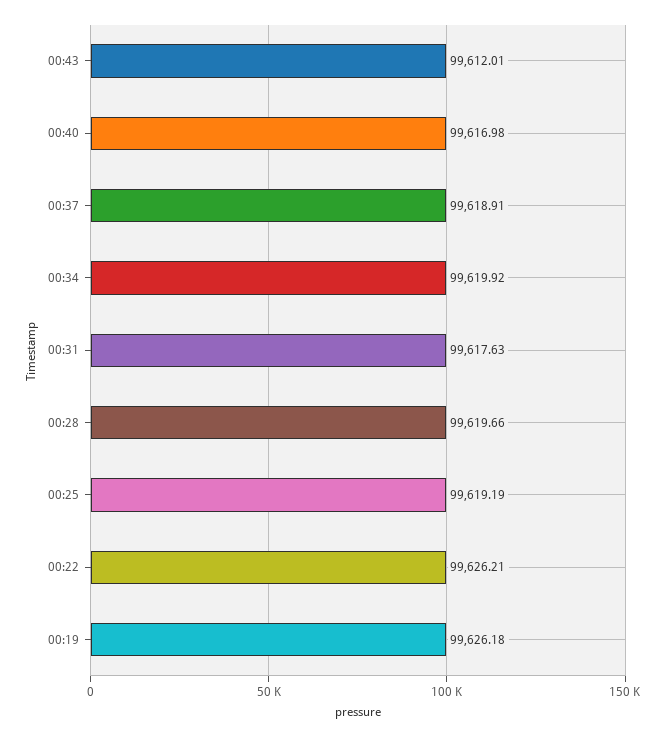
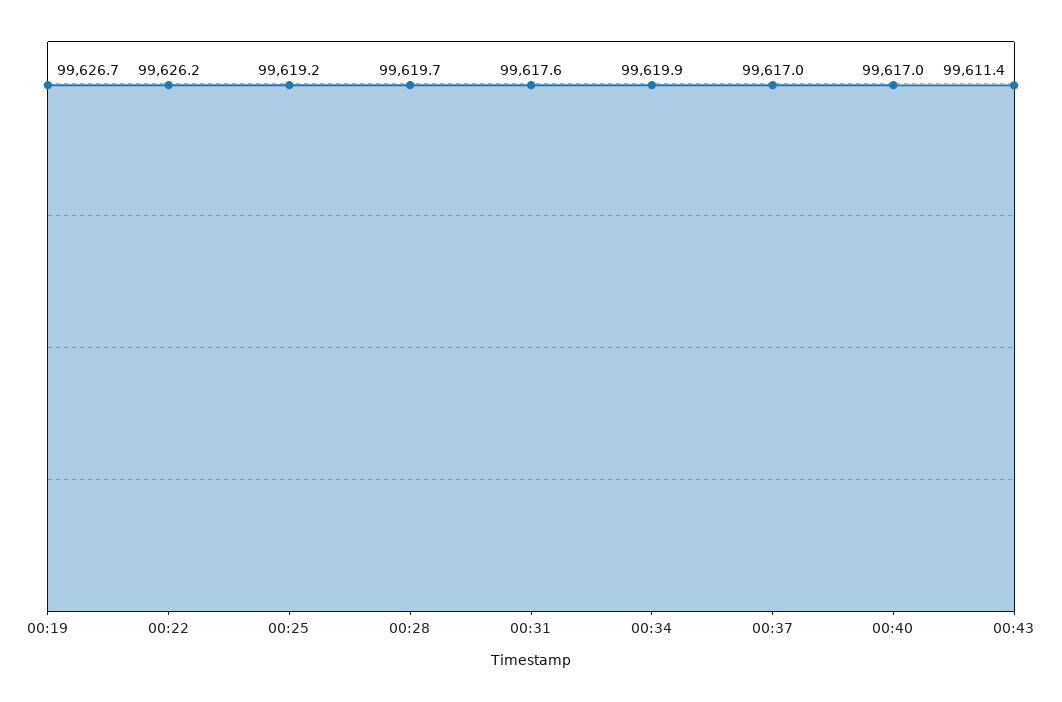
  {
-   "00:43": 99612.01,
+   "00:43": 99611.4,
    "00:40": 99616.98,
-   "00:37": 99618.91,
+   "00:37": 99617,
    "00:34": 99619.92,
    "00:31": 99617.63,
    "00:28": 99619.66,
    "00:25": 99619.19,
    "00:22": 99626.21,
-   "00:19": 99626.18
+   "00:19": 99626.7
  }

